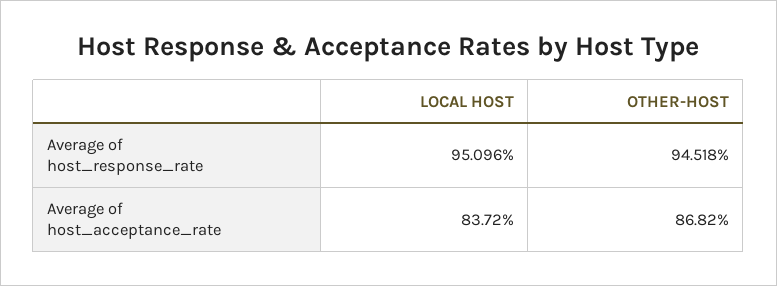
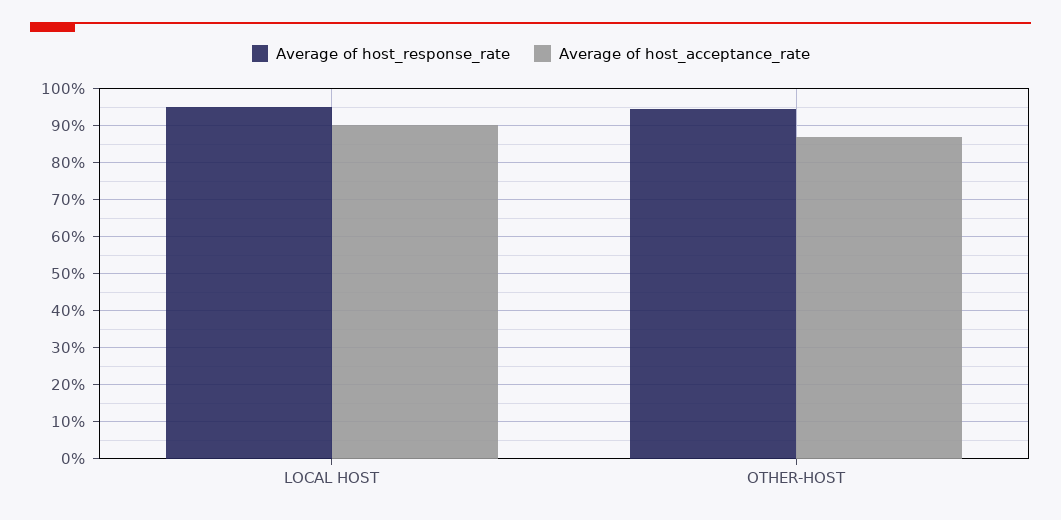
  {
    "Average of host_response_rate": {
      "LOCAL HOST": 95.096,
      "OTHER-HOST": 94.518
    },
    "Average of host_acceptance_rate": {
-     "LOCAL HOST": 83.72,
+     "LOCAL HOST": 90,
      "OTHER-HOST": 86.82
    }
  }

